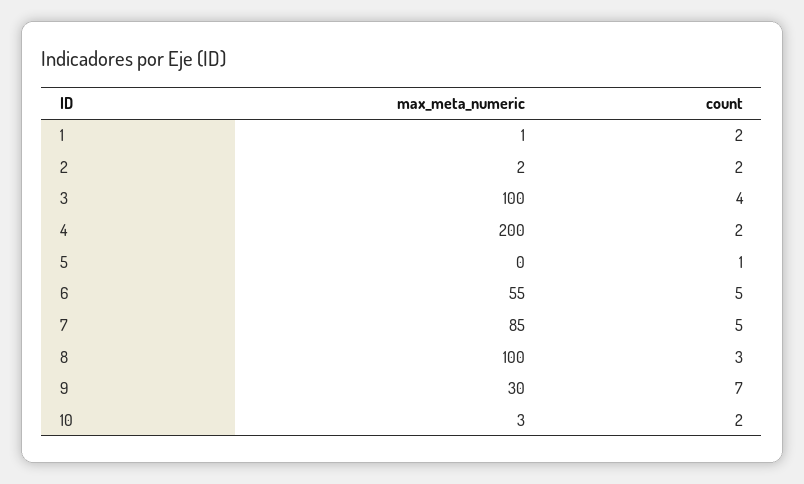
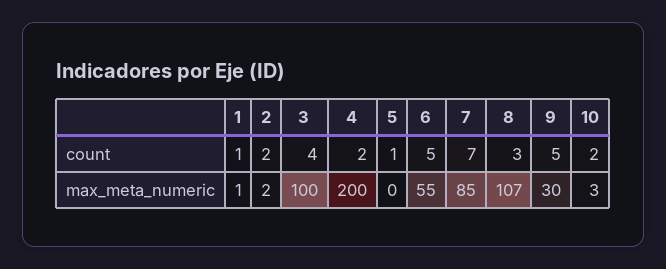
  {
    "max_meta_numeric": {
      "1": 1,
      "2": 2,
      "3": 100,
      "4": 200,
      "5": 0,
      "6": 55,
      "7": 85,
-     "8": 100,
+     "8": 107,
      "9": 30,
      "10": 3
    },
    "count": {
-     "1": 2,
+     "1": 1,
      "2": 2,
      "3": 4,
      "4": 2,
      "5": 1,
      "6": 5,
-     "7": 5,
+     "7": 7,
      "8": 3,
-     "9": 7,
+     "9": 5,
      "10": 2
    }
  }

